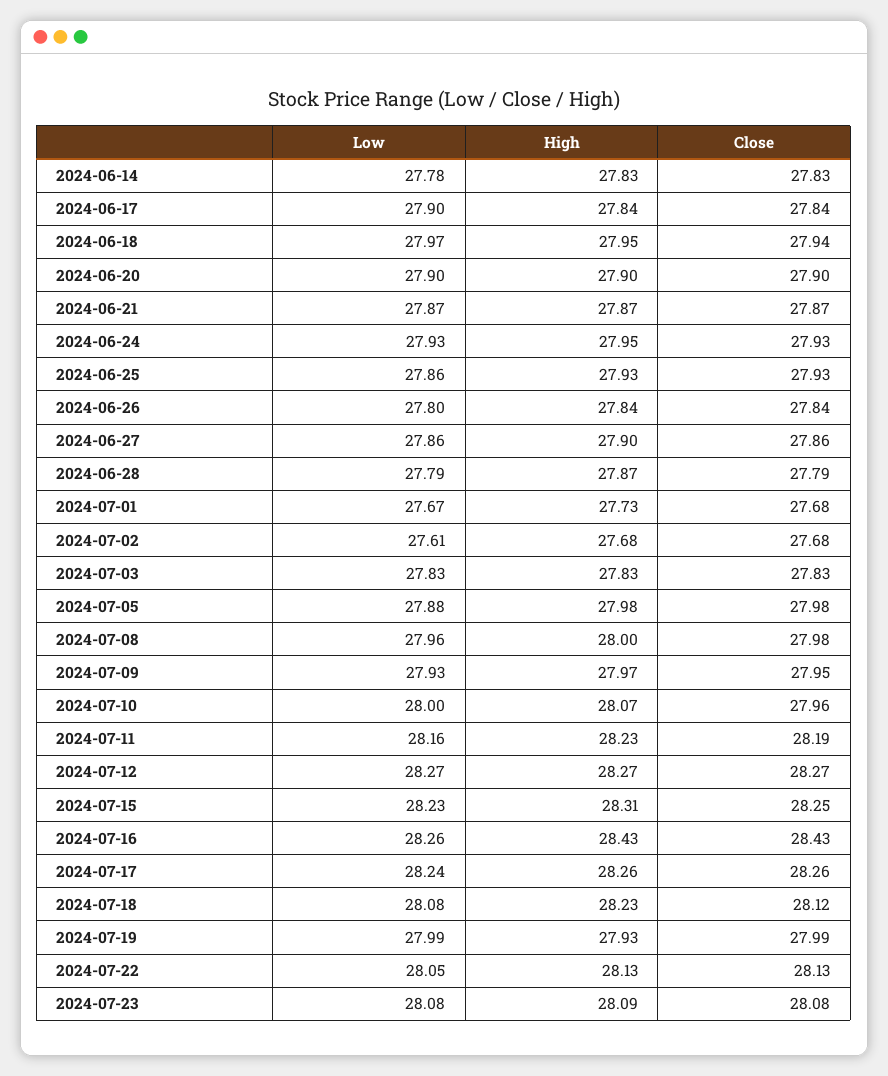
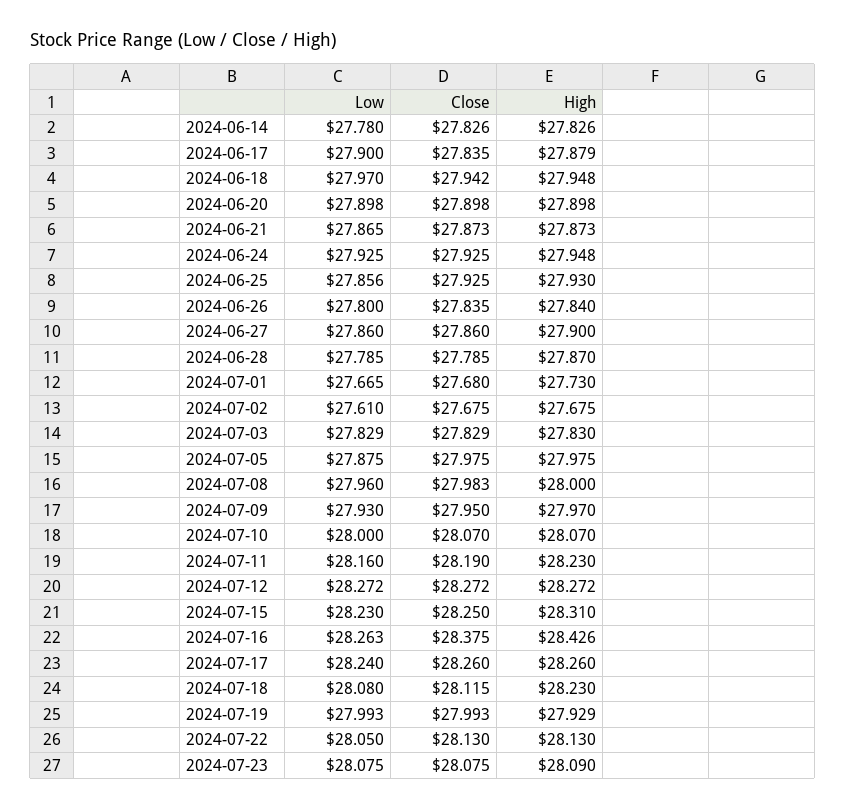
  {
    "Low": {
      "2024-06-14": 27.78,
      "2024-06-17": 27.9,
      "2024-06-18": 27.97,
      "2024-06-20": 27.898,
      "2024-06-21": 27.865,
      "2024-06-24": 27.925,
      "2024-06-25": 27.856,
      "2024-06-26": 27.8,
      "2024-06-27": 27.86,
      "2024-06-28": 27.785,
      "2024-07-01": 27.665,
      "2024-07-02": 27.61,
      "2024-07-03": 27.829,
      "2024-07-05": 27.875,
      "2024-07-08": 27.96,
      "2024-07-09": 27.93,
      "2024-07-10": 28,
      "2024-07-11": 28.16,
      "2024-07-12": 28.272,
      "2024-07-15": 28.23,
      "2024-07-16": 28.263,
      "2024-07-17": 28.24,
      "2024-07-18": 28.08,
      "2024-07-19": 27.993,
      "2024-07-22": 28.05,
      "2024-07-23": 28.075
    },
    "High": {
      "2024-06-14": 27.826,
-     "2024-06-17": 27.84,
+     "2024-06-17": 27.879,
      "2024-06-18": 27.948,
      "2024-06-20": 27.898,
      "2024-06-21": 27.873,
      "2024-06-24": 27.948,
      "2024-06-25": 27.93,
      "2024-06-26": 27.84,
      "2024-06-27": 27.9,
      "2024-06-28": 27.87,
      "2024-07-01": 27.73,
      "2024-07-02": 27.675,
      "2024-07-03": 27.83,
      "2024-07-05": 27.975,
      "2024-07-08": 28,
      "2024-07-09": 27.97,
      "2024-07-10": 28.07,
      "2024-07-11": 28.23,
      "2024-07-12": 28.272,
      "2024-07-15": 28.31,
      "2024-07-16": 28.426,
      "2024-07-17": 28.26,
      "2024-07-18": 28.23,
      "2024-07-19": 27.929,
      "2024-07-22": 28.13,
      "2024-07-23": 28.09
    },
    "Close": {
      "2024-06-14": 27.826,
      "2024-06-17": 27.835,
      "2024-06-18": 27.942,
      "2024-06-20": 27.898,
      "2024-06-21": 27.873,
      "2024-06-24": 27.925,
      "2024-06-25": 27.925,
      "2024-06-26": 27.835,
      "2024-06-27": 27.86,
      "2024-06-28": 27.785,
      "2024-07-01": 27.68,
      "2024-07-02": 27.675,
      "2024-07-03": 27.829,
      "2024-07-05": 27.975,
      "2024-07-08": 27.983,
      "2024-07-09": 27.95,
-     "2024-07-10": 27.96,
+     "2024-07-10": 28.07,
      "2024-07-11": 28.19,
      "2024-07-12": 28.272,
      "2024-07-15": 28.25,
-     "2024-07-16": 28.43,
+     "2024-07-16": 28.375,
      "2024-07-17": 28.26,
      "2024-07-18": 28.115,
      "2024-07-19": 27.993,
      "2024-07-22": 28.13,
      "2024-07-23": 28.075
    }
  }

